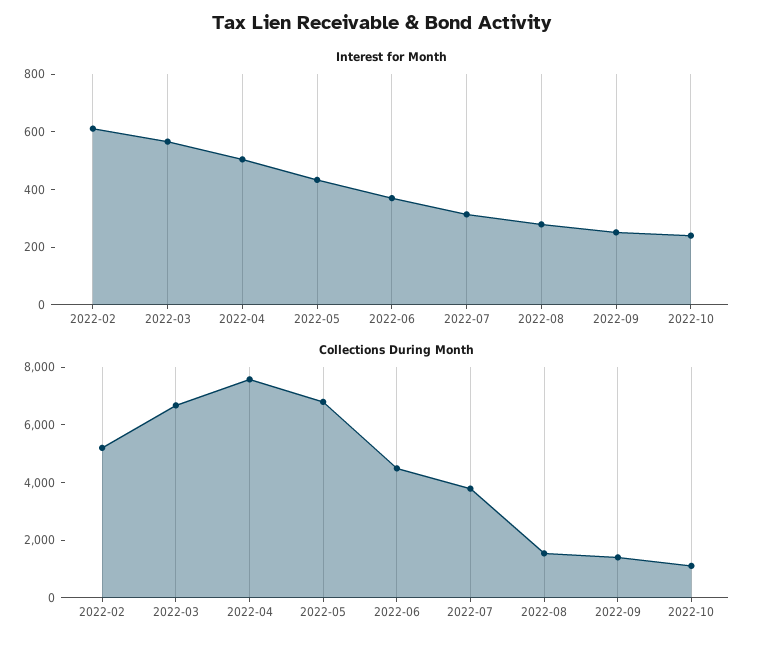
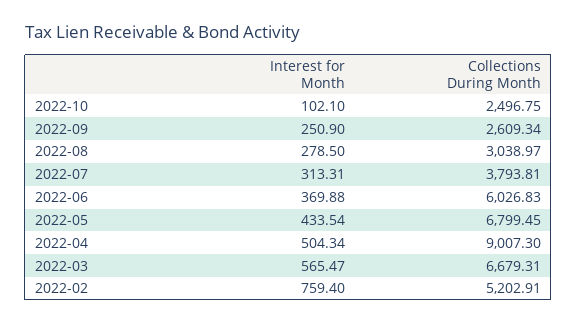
  {
    "Interest for Month": {
-     "2022-02": 600,
+     "2022-02": 759.4,
      "2022-03": 565.47,
      "2022-04": 504.34,
      "2022-05": 433.54,
      "2022-06": 369.88,
      "2022-07": 313.31,
      "2022-08": 278.5,
      "2022-09": 250.9,
-     "2022-10": 250
+     "2022-10": 102.1
    },
    "Collections During Month": {
      "2022-02": 5202.91,
      "2022-03": 6679.31,
-     "2022-04": 7500,
+     "2022-04": 9007.3,
      "2022-05": 6799.45,
-     "2022-06": 4500,
+     "2022-06": 6026.83,
      "2022-07": 3793.81,
-     "2022-08": 1500,
+     "2022-08": 3038.97,
-     "2022-09": 1500,
+     "2022-09": 2609.34,
-     "2022-10": 1000
+     "2022-10": 2496.75
    }
  }

